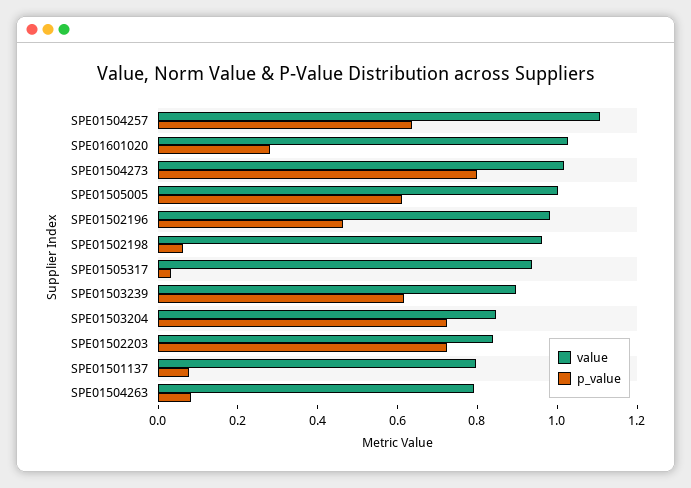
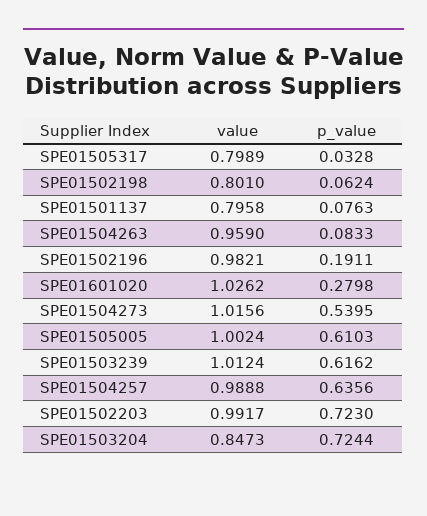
  {
    "value": {
-     "SPE01504257": 1.1,
+     "SPE01504257": 0.9888,
      "SPE01601020": 1.0262,
      "SPE01504273": 1.0156,
      "SPE01505005": 1.0024,
      "SPE01502196": 0.9821,
-     "SPE01502198": 0.95,
+     "SPE01502198": 0.801,
-     "SPE01505317": 0.95,
+     "SPE01505317": 0.7989,
-     "SPE01503239": 0.9,
+     "SPE01503239": 1.0124,
      "SPE01503204": 0.8473,
-     "SPE01502203": 0.85,
+     "SPE01502203": 0.9917,
      "SPE01501137": 0.7958,
-     "SPE01504263": 0.8
+     "SPE01504263": 0.959
    },
    "p_value": {
      "SPE01504257": 0.6356,
      "SPE01601020": 0.2798,
-     "SPE01504273": 0.8,
+     "SPE01504273": 0.5395,
      "SPE01505005": 0.6103,
-     "SPE01502196": 0.45,
+     "SPE01502196": 0.1911,
      "SPE01502198": 0.0624,
      "SPE01505317": 0.0328,
      "SPE01503239": 0.6162,
      "SPE01503204": 0.7244,
      "SPE01502203": 0.723,
      "SPE01501137": 0.0763,
      "SPE01504263": 0.0833
    }
  }

